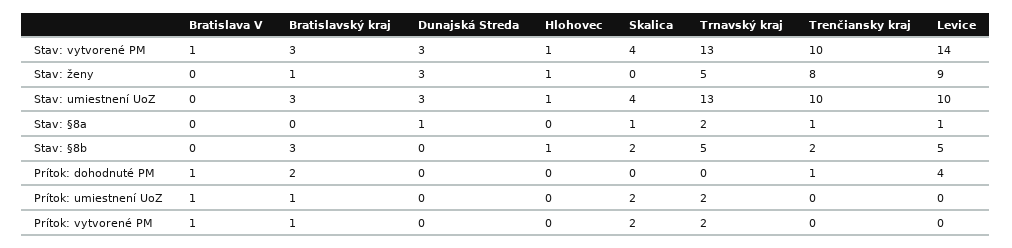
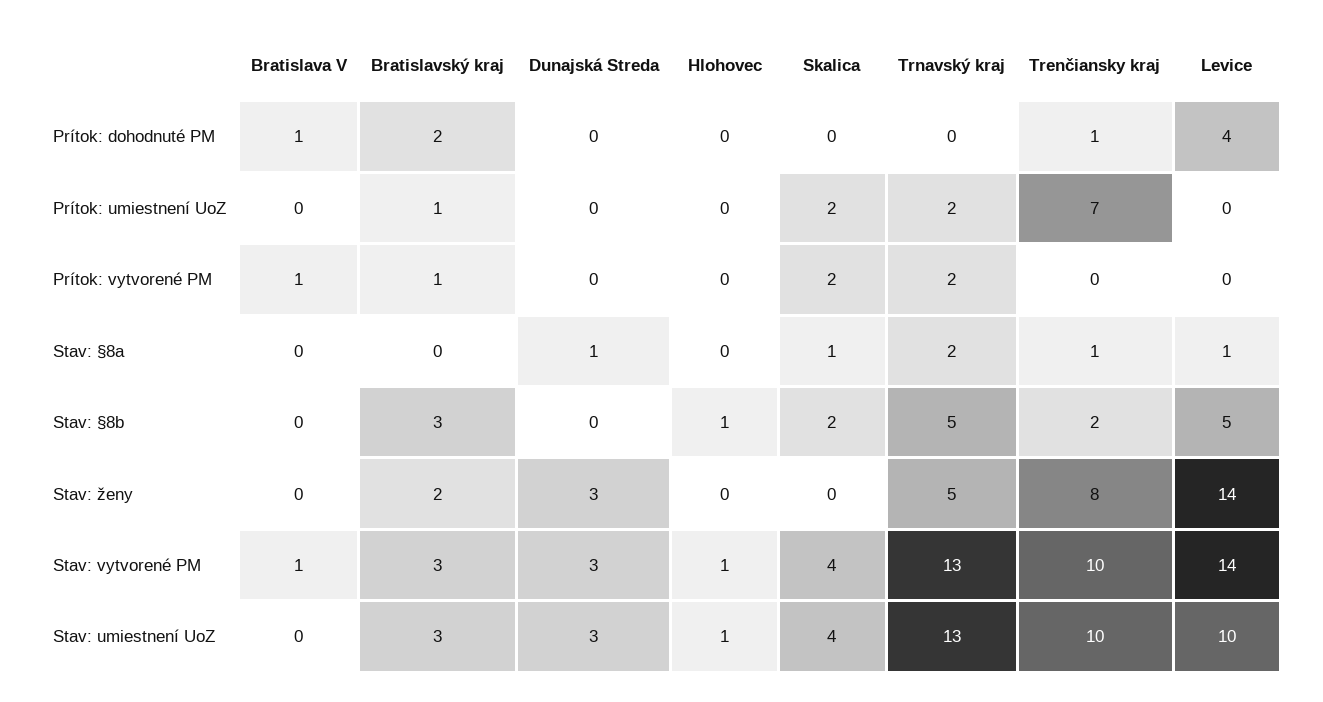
  {
    "Bratislava V": {
      "Stav: vytvorené PM": 1,
      "Stav: ženy": 0,
      "Stav: umiestnení UoZ": 0,
      "Stav: §8a": 0,
      "Stav: §8b": 0,
      "Prítok: dohodnuté PM": 1,
-     "Prítok: umiestnení UoZ": 1,
+     "Prítok: umiestnení UoZ": 0,
      "Prítok: vytvorené PM": 1
    },
    "Bratislavský kraj": {
      "Stav: vytvorené PM": 3,
-     "Stav: ženy": 1,
+     "Stav: ženy": 2,
      "Stav: umiestnení UoZ": 3,
      "Stav: §8a": 0,
      "Stav: §8b": 3,
      "Prítok: dohodnuté PM": 2,
      "Prítok: umiestnení UoZ": 1,
      "Prítok: vytvorené PM": 1
    },
    "Dunajská Streda": {
      "Stav: vytvorené PM": 3,
      "Stav: ženy": 3,
      "Stav: umiestnení UoZ": 3,
      "Stav: §8a": 1,
      "Stav: §8b": 0,
      "Prítok: dohodnuté PM": 0,
      "Prítok: umiestnení UoZ": 0,
      "Prítok: vytvorené PM": 0
    },
    "Hlohovec": {
      "Stav: vytvorené PM": 1,
-     "Stav: ženy": 1,
+     "Stav: ženy": 0,
      "Stav: umiestnení UoZ": 1,
      "Stav: §8a": 0,
      "Stav: §8b": 1,
      "Prítok: dohodnuté PM": 0,
      "Prítok: umiestnení UoZ": 0,
      "Prítok: vytvorené PM": 0
    },
    "Skalica": {
      "Stav: vytvorené PM": 4,
      "Stav: ženy": 0,
      "Stav: umiestnení UoZ": 4,
      "Stav: §8a": 1,
      "Stav: §8b": 2,
      "Prítok: dohodnuté PM": 0,
      "Prítok: umiestnení UoZ": 2,
      "Prítok: vytvorené PM": 2
    },
    "Trnavský kraj": {
      "Stav: vytvorené PM": 13,
      "Stav: ženy": 5,
      "Stav: umiestnení UoZ": 13,
      "Stav: §8a": 2,
      "Stav: §8b": 5,
      "Prítok: dohodnuté PM": 0,
      "Prítok: umiestnení UoZ": 2,
      "Prítok: vytvorené PM": 2
    },
    "Trenčiansky kraj": {
      "Stav: vytvorené PM": 10,
      "Stav: ženy": 8,
      "Stav: umiestnení UoZ": 10,
      "Stav: §8a": 1,
      "Stav: §8b": 2,
      "Prítok: dohodnuté PM": 1,
-     "Prítok: umiestnení UoZ": 0,
+     "Prítok: umiestnení UoZ": 7,
      "Prítok: vytvorené PM": 0
    },
    "Levice": {
      "Stav: vytvorené PM": 14,
-     "Stav: ženy": 9,
+     "Stav: ženy": 14,
      "Stav: umiestnení UoZ": 10,
      "Stav: §8a": 1,
      "Stav: §8b": 5,
      "Prítok: dohodnuté PM": 4,
      "Prítok: umiestnení UoZ": 0,
      "Prítok: vytvorené PM": 0
    }
  }

